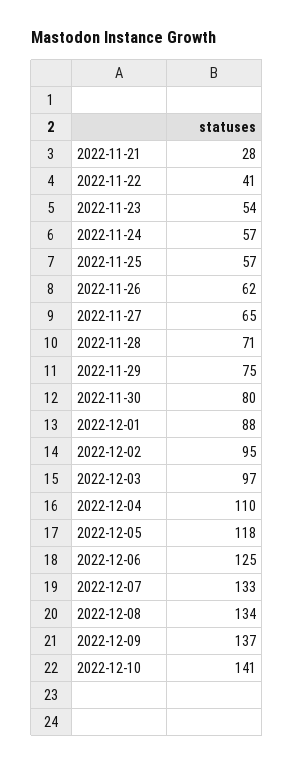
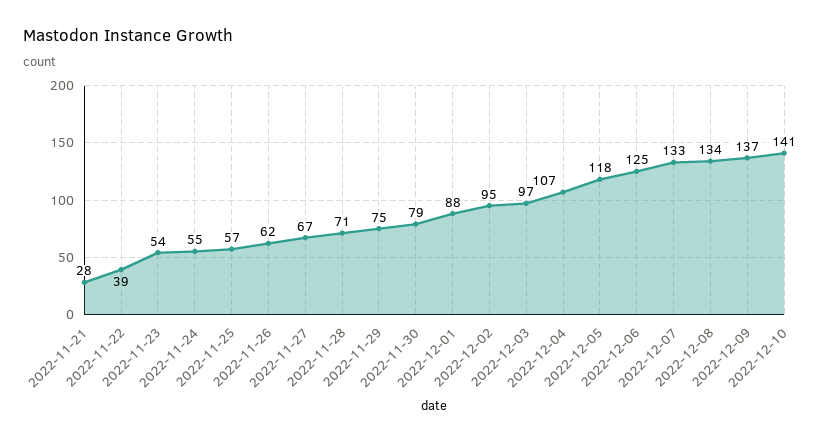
  {
    "2022-11-21": 28,
-   "2022-11-22": 41,
+   "2022-11-22": 39,
    "2022-11-23": 54,
-   "2022-11-24": 57,
+   "2022-11-24": 55,
    "2022-11-25": 57,
    "2022-11-26": 62,
-   "2022-11-27": 65,
+   "2022-11-27": 67,
    "2022-11-28": 71,
    "2022-11-29": 75,
-   "2022-11-30": 80,
+   "2022-11-30": 79,
    "2022-12-01": 88,
    "2022-12-02": 95,
    "2022-12-03": 97,
-   "2022-12-04": 110,
+   "2022-12-04": 107,
    "2022-12-05": 118,
    "2022-12-06": 125,
    "2022-12-07": 133,
    "2022-12-08": 134,
    "2022-12-09": 137,
    "2022-12-10": 141
  }

